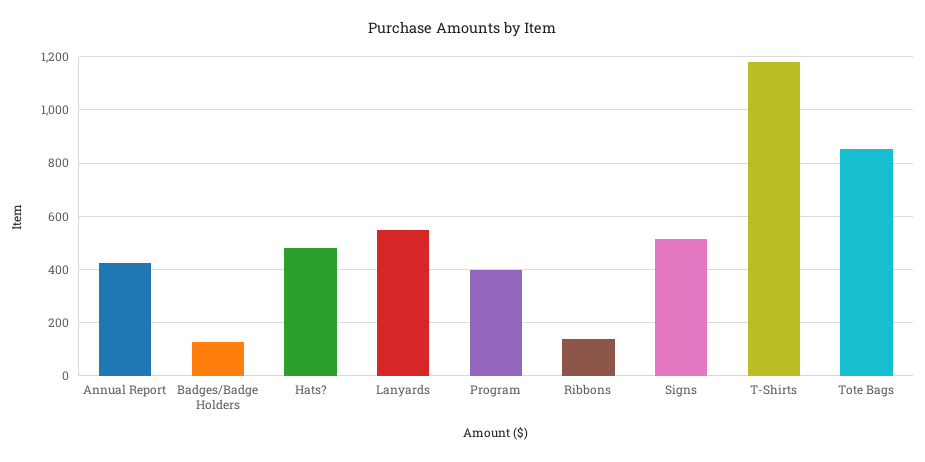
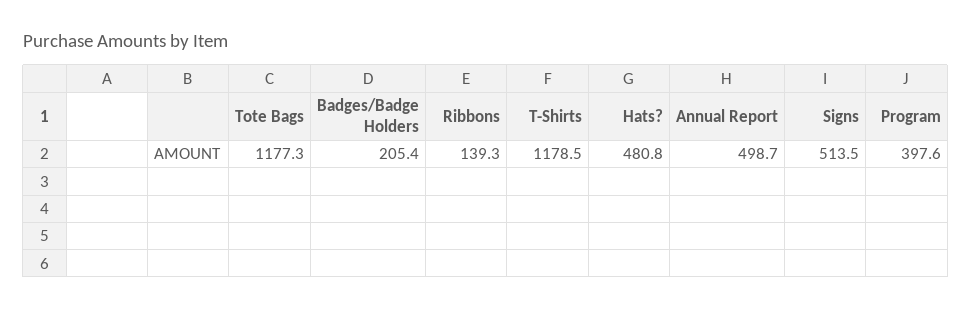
  {
-   "Annual Report": 425,
+   "Annual Report": 498.7,
-   "Badges/Badge Holders": 125,
+   "Badges/Badge Holders": 205.4,
    "Hats?": 480.8,
-   "Lanyards": 550,
    "Program": 397.6,
    "Ribbons": 139.3,
    "Signs": 513.5,
    "T-Shirts": 1178.5,
-   "Tote Bags": 850
+   "Tote Bags": 1177.3
  }

